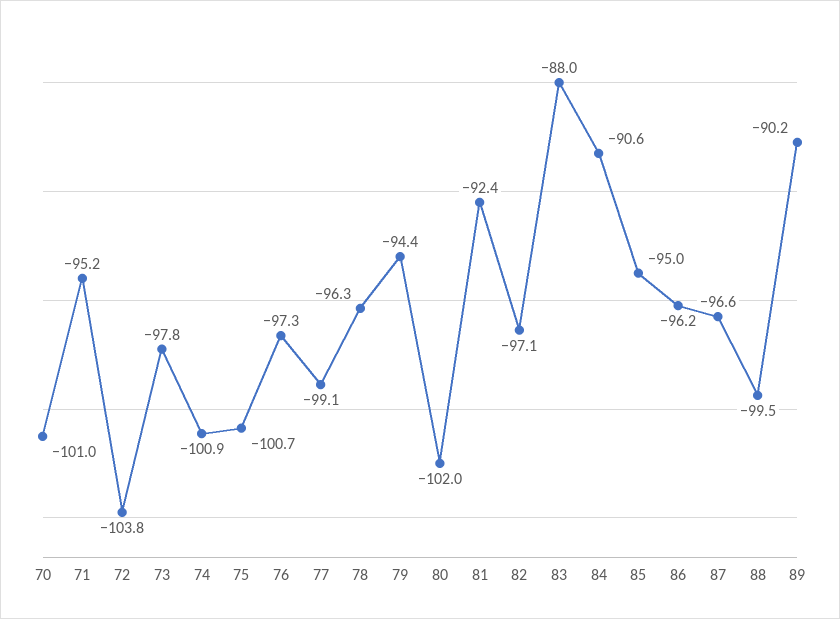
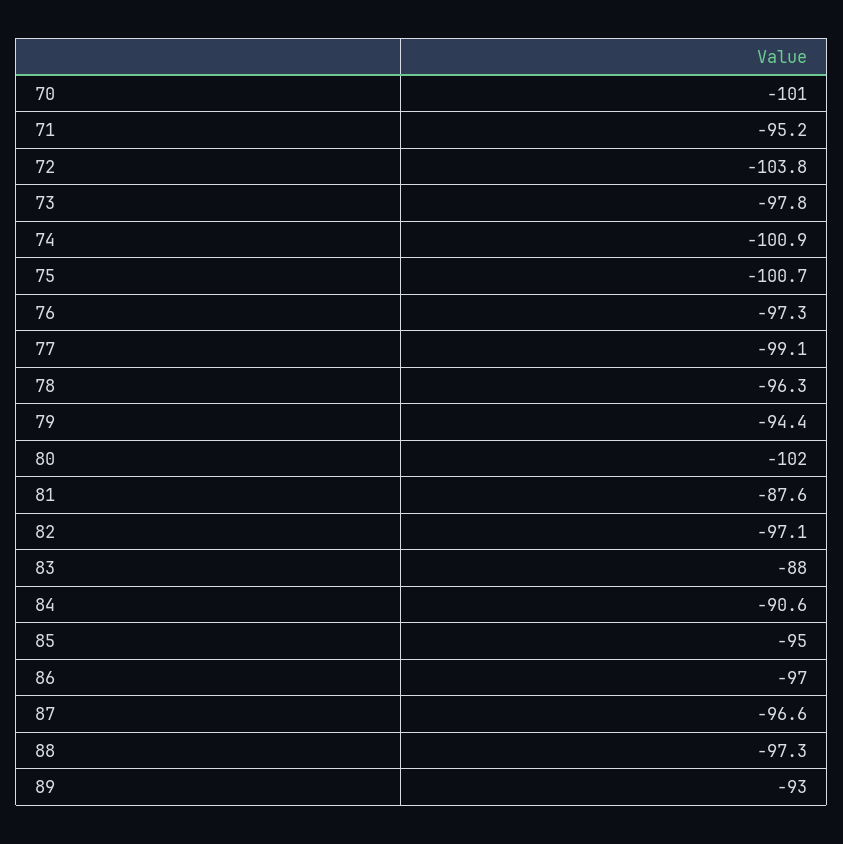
  {
    "70": -101,
    "71": -95.2,
    "72": -103.8,
    "73": -97.8,
    "74": -100.9,
    "75": -100.7,
    "76": -97.3,
    "77": -99.1,
    "78": -96.3,
    "79": -94.4,
    "80": -102,
-   "81": -92.4,
+   "81": -87.6,
    "82": -97.1,
    "83": -88,
    "84": -90.6,
    "85": -95,
-   "86": -96.2,
+   "86": -97,
    "87": -96.6,
-   "88": -99.5,
+   "88": -97.3,
-   "89": -90.2
+   "89": -93
  }

